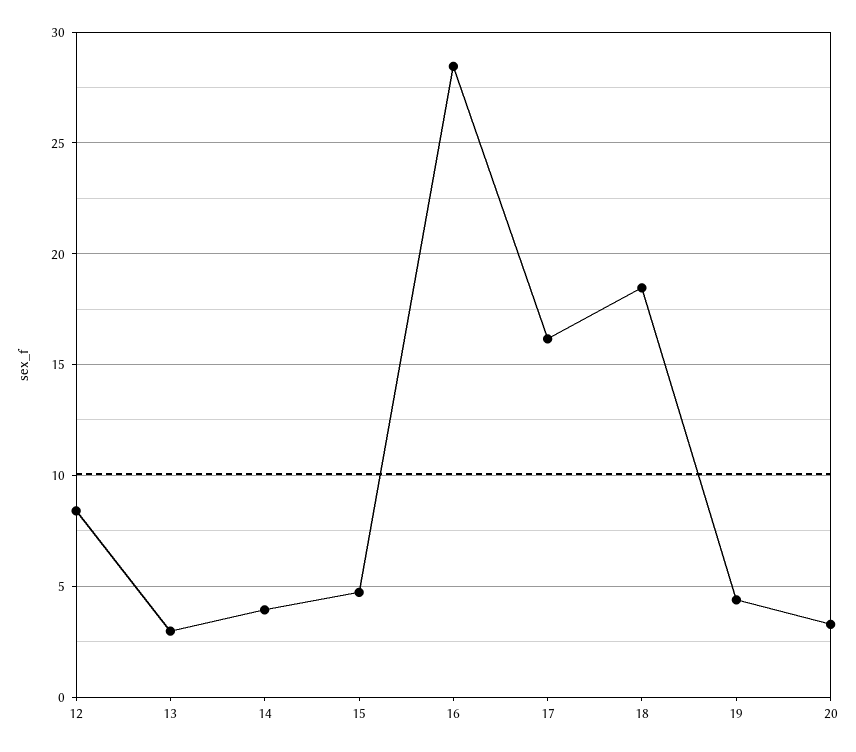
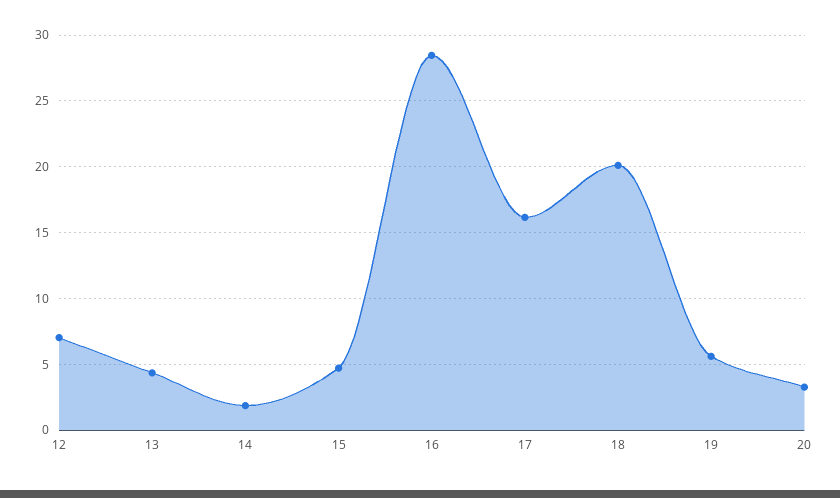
  {
-   "12": 8.5,
+   "12": 7,
-   "13": 3,
+   "13": 4.5,
-   "14": 4,
+   "14": 2,
    "15": 4.5,
    "16": 28.5,
    "17": 16,
-   "18": 18.5,
+   "18": 20,
-   "19": 4.5,
+   "19": 5.5,
    "20": 3.5
  }

